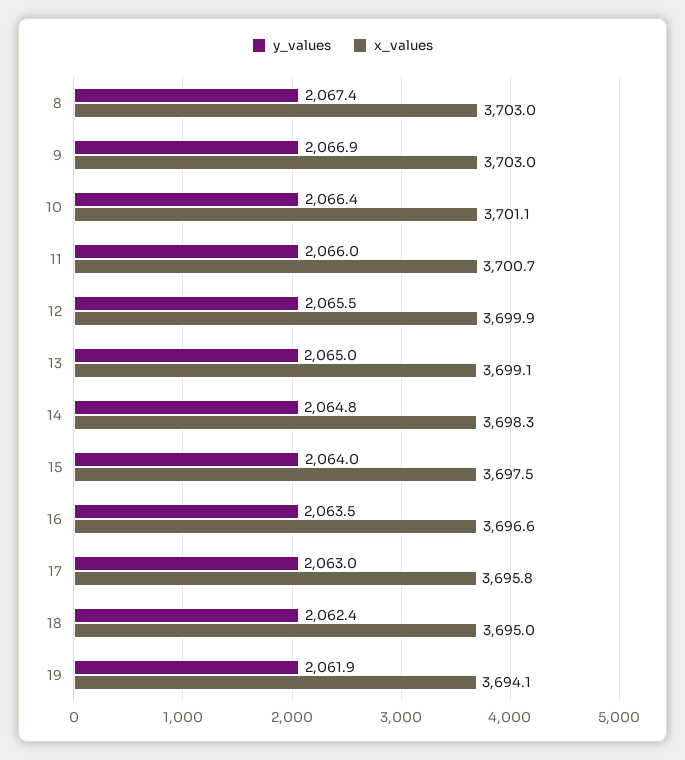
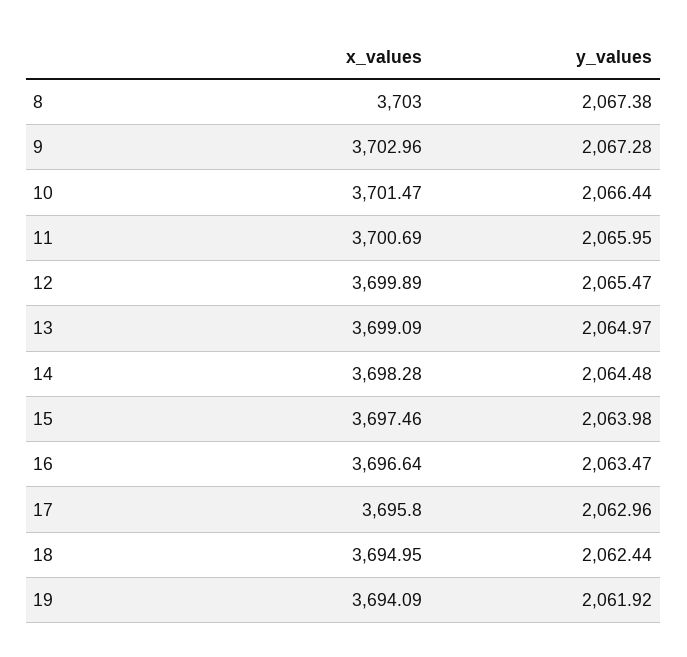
  {
    "y_values": {
      "8": 2067.38,
-     "9": 2066.9,
+     "9": 2067.28,
      "10": 2066.44,
      "11": 2065.95,
      "12": 2065.47,
      "13": 2064.97,
-     "14": 2064.8,
+     "14": 2064.48,
      "15": 2063.98,
      "16": 2063.47,
      "17": 2062.96,
      "18": 2062.44,
      "19": 2061.92
    },
    "x_values": {
      "8": 3703,
      "9": 3702.96,
-     "10": 3701.1,
+     "10": 3701.47,
      "11": 3700.69,
      "12": 3699.89,
      "13": 3699.09,
      "14": 3698.28,
      "15": 3697.46,
      "16": 3696.64,
      "17": 3695.8,
      "18": 3694.95,
      "19": 3694.09
    }
  }

